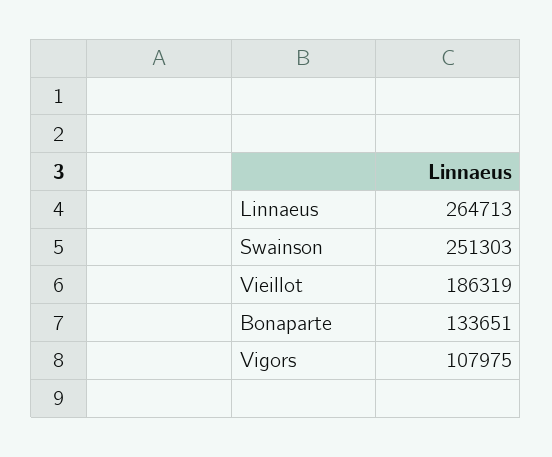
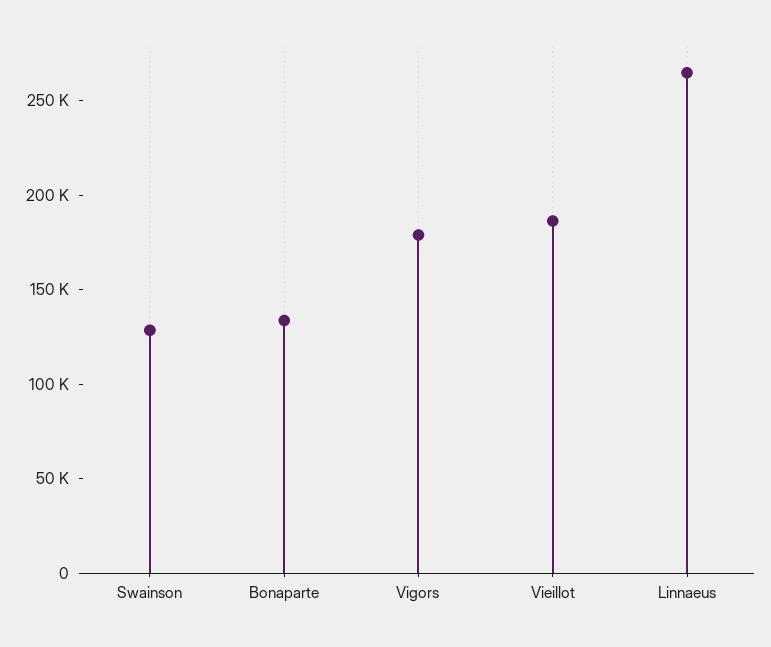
  {
    "Linnaeus": 264713,
-   "Swainson": 251303,
+   "Swainson": 130000,
    "Vieillot": 186319,
    "Bonaparte": 133651,
-   "Vigors": 107975
+   "Vigors": 180000
  }

